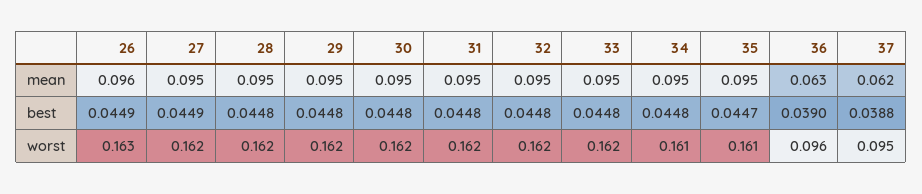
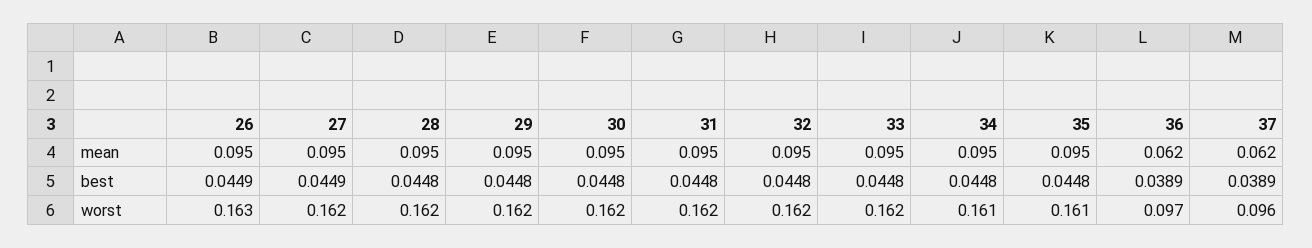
  {
    "26": {
-     "mean": 0.096,
+     "mean": 0.095,
      "best": 0.0449,
      "worst": 0.163
    },
    "27": {
      "mean": 0.095,
      "best": 0.0449,
      "worst": 0.162
    },
    "28": {
      "mean": 0.095,
      "best": 0.0448,
      "worst": 0.162
    },
    "29": {
      "mean": 0.095,
      "best": 0.0448,
      "worst": 0.162
    },
    "30": {
      "mean": 0.095,
      "best": 0.0448,
      "worst": 0.162
    },
    "31": {
      "mean": 0.095,
      "best": 0.0448,
      "worst": 0.162
    },
    "32": {
      "mean": 0.095,
      "best": 0.0448,
      "worst": 0.162
    },
    "33": {
      "mean": 0.095,
      "best": 0.0448,
      "worst": 0.162
    },
    "34": {
      "mean": 0.095,
      "best": 0.0448,
      "worst": 0.161
    },
    "35": {
      "mean": 0.095,
-     "best": 0.0447,
+     "best": 0.0448,
      "worst": 0.161
    },
    "36": {
-     "mean": 0.063,
+     "mean": 0.062,
-     "best": 0.039,
+     "best": 0.0389,
-     "worst": 0.096
+     "worst": 0.097
    },
    "37": {
      "mean": 0.062,
-     "best": 0.0388,
+     "best": 0.0389,
-     "worst": 0.095
+     "worst": 0.096
    }
  }

